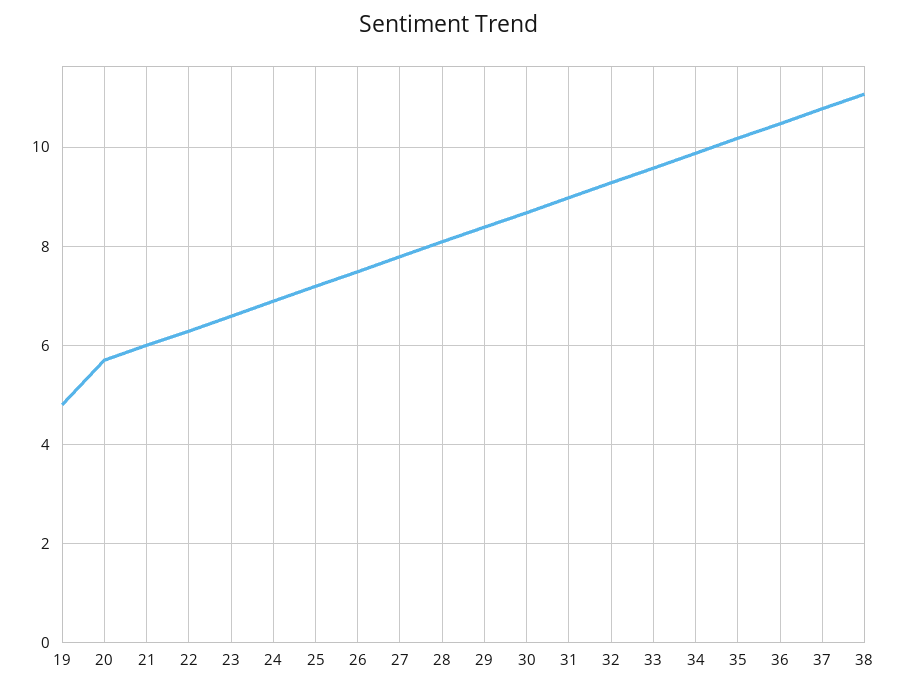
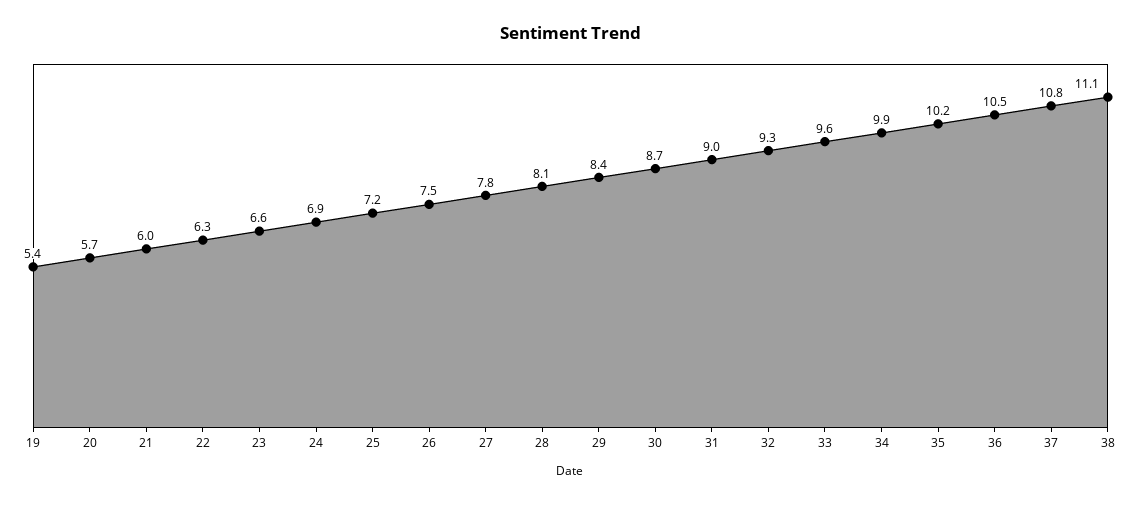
  {
-   "19": 4.8,
+   "19": 5.4,
    "20": 5.7,
    "21": 6,
    "22": 6.3,
    "23": 6.6,
    "24": 6.9,
    "25": 7.2,
    "26": 7.5,
    "27": 7.8,
    "28": 8.1,
    "29": 8.4,
    "30": 8.7,
    "31": 9,
    "32": 9.3,
    "33": 9.6,
    "34": 9.9,
    "35": 10.2,
    "36": 10.5,
    "37": 10.8,
    "38": 11.1
  }

